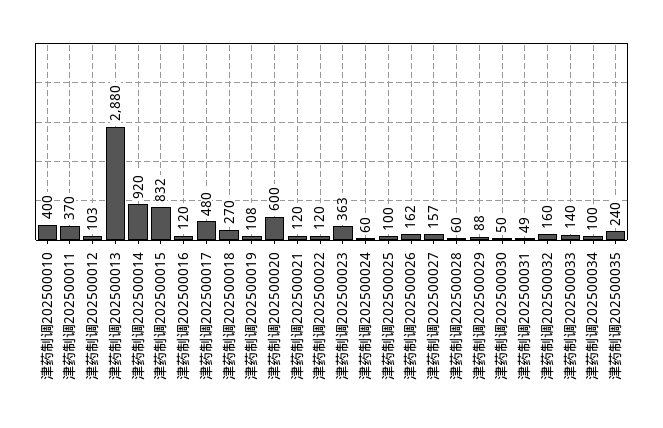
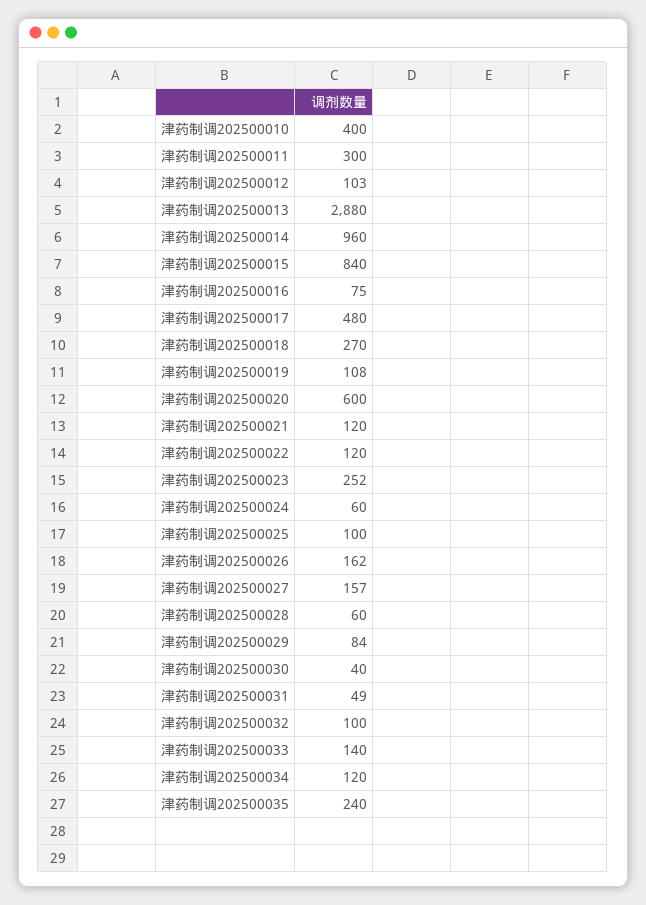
  {
    "津药制调202500010": 400,
-   "津药制调202500011": 370,
+   "津药制调202500011": 300,
    "津药制调202500012": 103,
    "津药制调202500013": 2880,
-   "津药制调202500014": 920,
+   "津药制调202500014": 960,
-   "津药制调202500015": 832,
+   "津药制调202500015": 840,
-   "津药制调202500016": 120,
+   "津药制调202500016": 75,
    "津药制调202500017": 480,
    "津药制调202500018": 270,
    "津药制调202500019": 108,
    "津药制调202500020": 600,
    "津药制调202500021": 120,
    "津药制调202500022": 120,
-   "津药制调202500023": 363,
+   "津药制调202500023": 252,
    "津药制调202500024": 60,
    "津药制调202500025": 100,
    "津药制调202500026": 162,
    "津药制调202500027": 157,
    "津药制调202500028": 60,
-   "津药制调202500029": 88,
+   "津药制调202500029": 84,
-   "津药制调202500030": 50,
+   "津药制调202500030": 40,
    "津药制调202500031": 49,
-   "津药制调202500032": 160,
+   "津药制调202500032": 100,
    "津药制调202500033": 140,
-   "津药制调202500034": 100,
+   "津药制调202500034": 120,
    "津药制调202500035": 240
  }

